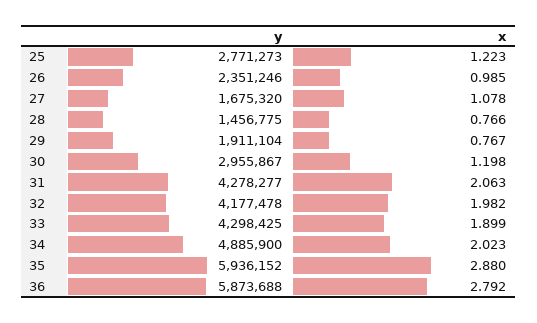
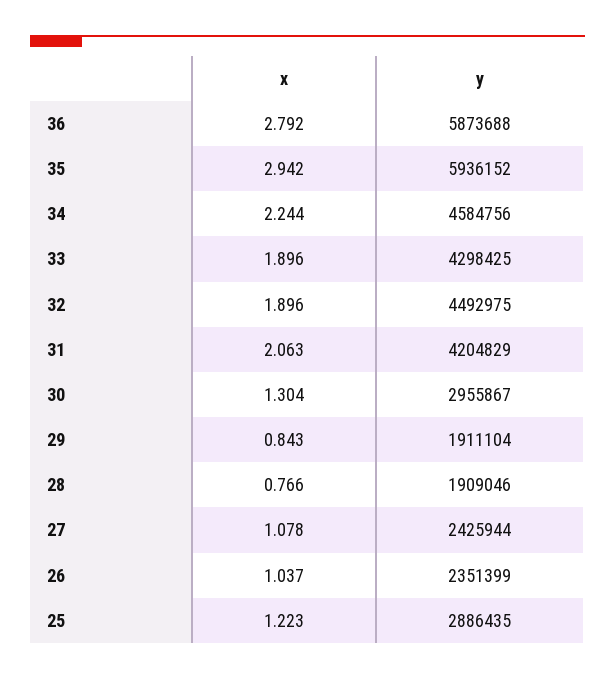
  {
    "y": {
-     "25": 2771273,
+     "25": 2886435,
-     "26": 2351246,
+     "26": 2351399,
-     "27": 1675320,
+     "27": 2425944,
-     "28": 1456775,
+     "28": 1909046,
      "29": 1911104,
      "30": 2955867,
-     "31": 4278277,
+     "31": 4204829,
-     "32": 4177478,
+     "32": 4492975,
      "33": 4298425,
-     "34": 4885900,
+     "34": 4584756,
      "35": 5936152,
      "36": 5873688
    },
    "x": {
      "25": 1.223,
-     "26": 0.985,
+     "26": 1.037,
      "27": 1.078,
      "28": 0.766,
-     "29": 0.767,
+     "29": 0.843,
-     "30": 1.198,
+     "30": 1.304,
      "31": 2.063,
-     "32": 1.982,
+     "32": 1.896,
-     "33": 1.899,
+     "33": 1.896,
-     "34": 2.023,
+     "34": 2.244,
-     "35": 2.88,
+     "35": 2.942,
      "36": 2.792
    }
  }

